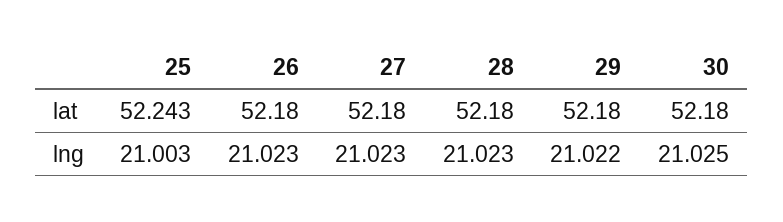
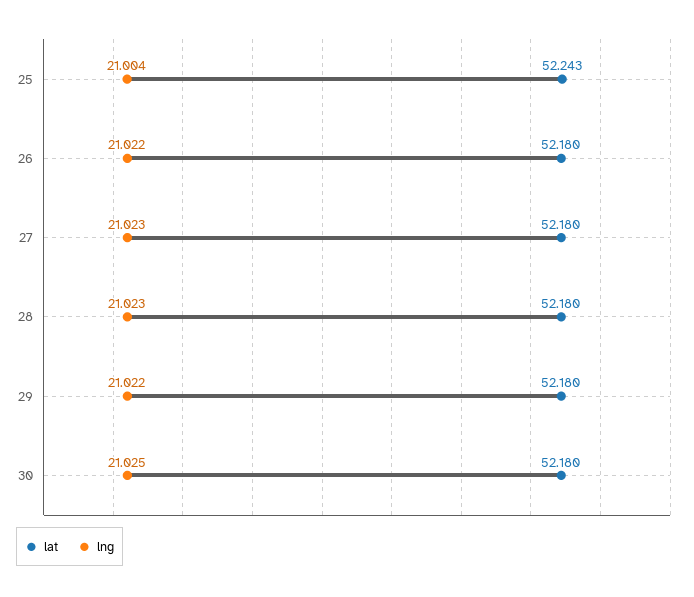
  {
    "lat": {
      "25": 52.243,
      "26": 52.18,
      "27": 52.18,
      "28": 52.18,
      "29": 52.18,
      "30": 52.18
    },
    "lng": {
-     "25": 21.003,
+     "25": 21.004,
-     "26": 21.023,
+     "26": 21.022,
      "27": 21.023,
      "28": 21.023,
      "29": 21.022,
      "30": 21.025
    }
  }

